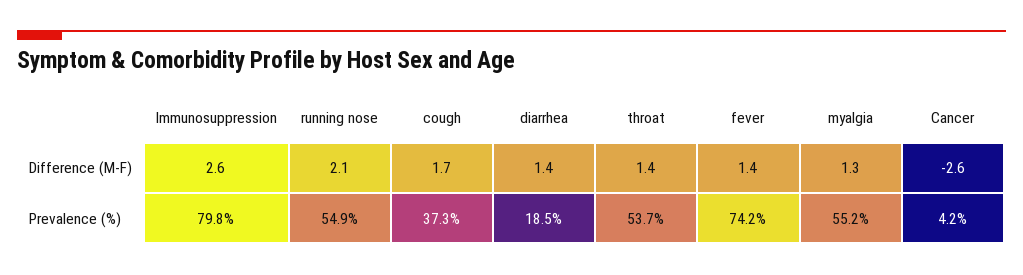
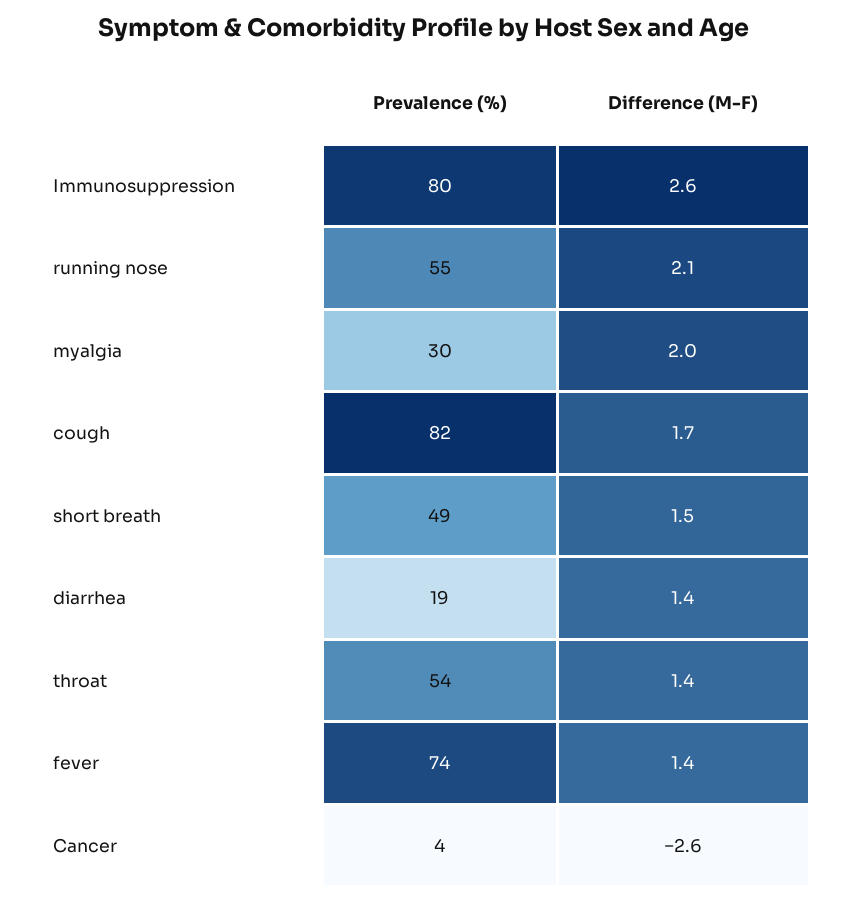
  {
    "Immunosuppression": {
      "Difference (M-F)": 2.6,
      "Prevalence (%)": 79.8
    },
    "running nose": {
      "Difference (M-F)": 2.1,
      "Prevalence (%)": 54.9
    },
    "cough": {
      "Difference (M-F)": 1.7,
-     "Prevalence (%)": 37.3
+     "Prevalence (%)": 82
    },
    "diarrhea": {
      "Difference (M-F)": 1.4,
      "Prevalence (%)": 18.5
    },
    "throat": {
      "Difference (M-F)": 1.4,
      "Prevalence (%)": 53.7
    },
    "fever": {
      "Difference (M-F)": 1.4,
      "Prevalence (%)": 74.2
    },
    "myalgia": {
-     "Difference (M-F)": 1.3,
+     "Difference (M-F)": 2,
-     "Prevalence (%)": 55.2
+     "Prevalence (%)": 30
    },
    "Cancer": {
      "Difference (M-F)": -2.6,
      "Prevalence (%)": 4.2
-   }
+   },
+   "short breath": {
+     "Prevalence (%)": 49,
+     "Difference (M-F)": 1.5
+   }
  }

